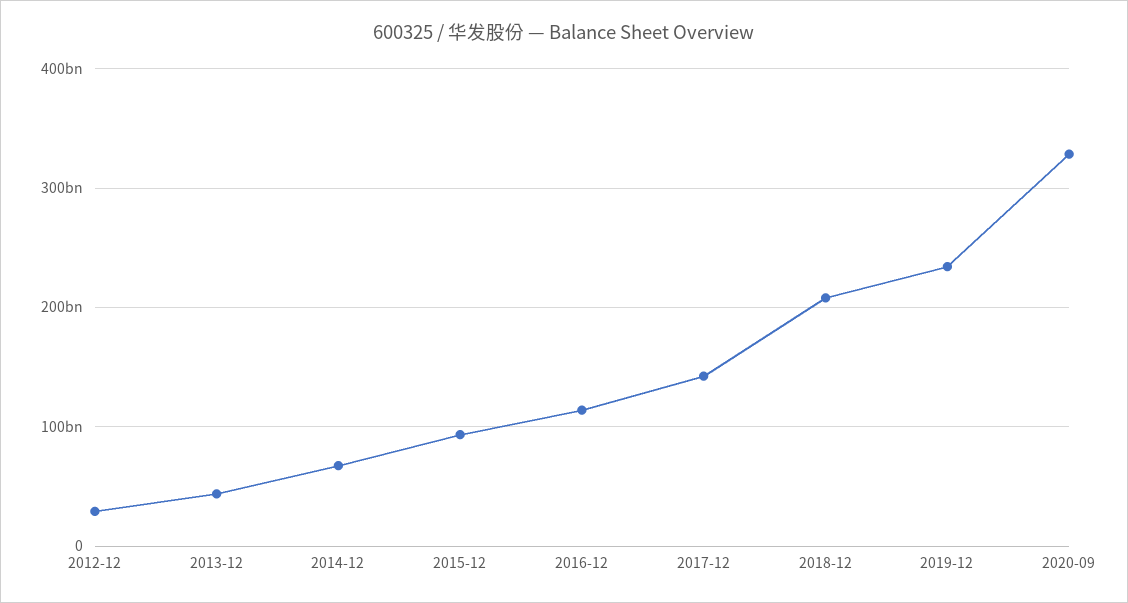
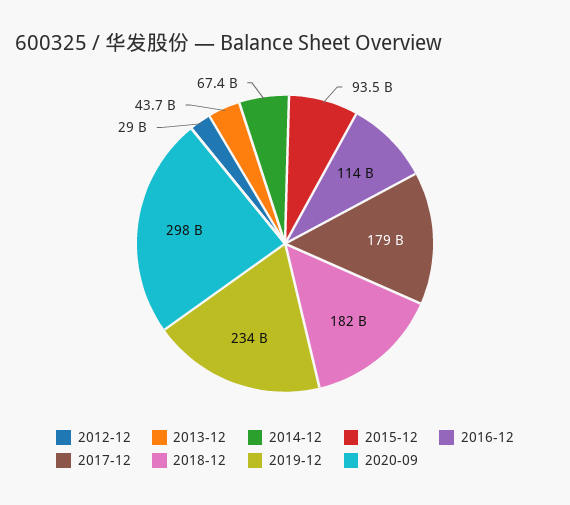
  {
    "2012-12": 29000000000,
    "2013-12": 43700000000,
    "2014-12": 67400000000,
    "2015-12": 93500000000,
    "2016-12": 114000000000,
-   "2017-12": 140000000000,
+   "2017-12": 179000000000,
-   "2018-12": 210000000000,
+   "2018-12": 182000000000,
    "2019-12": 234000000000,
-   "2020-09": 330000000000
+   "2020-09": 298000000000
  }

